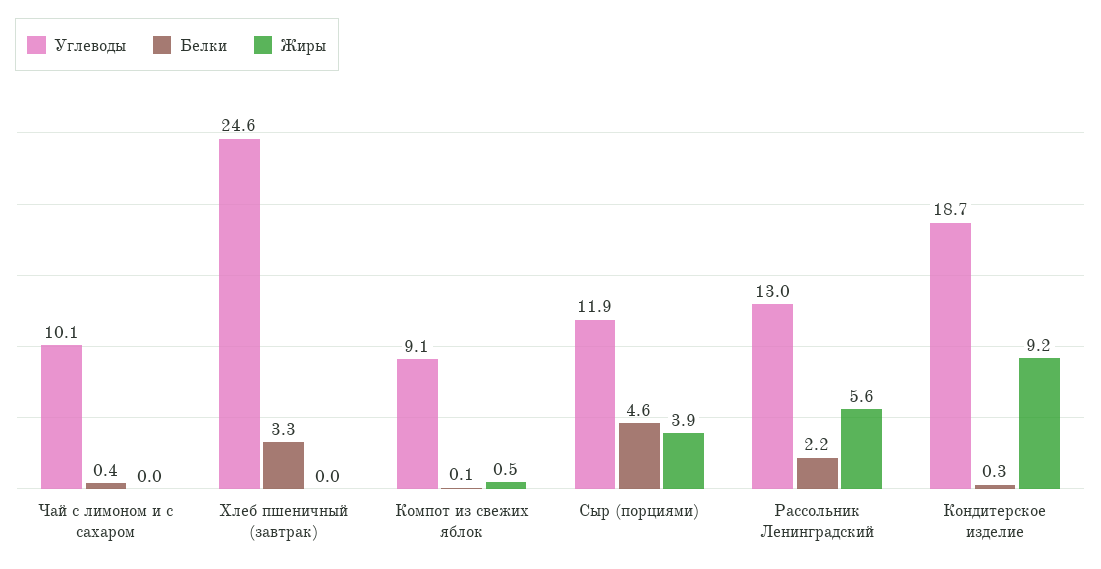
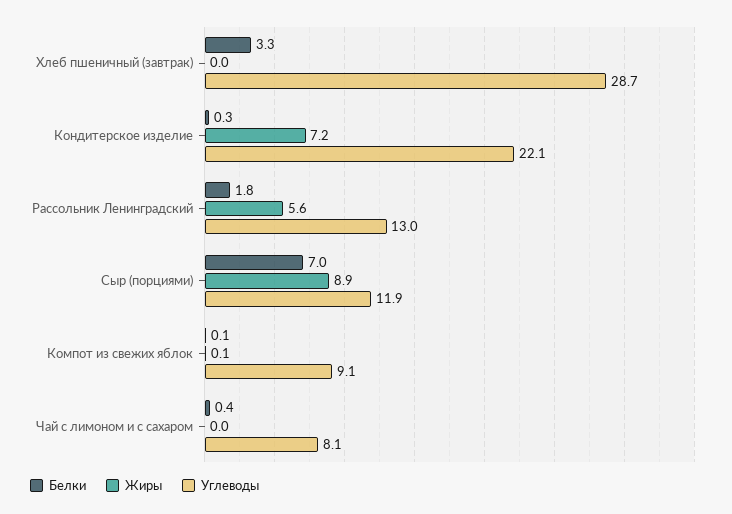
  {
    "Углеводы": {
-     "Чай с лимоном и с сахаром": 10.1,
+     "Чай с лимоном и с сахаром": 8.1,
-     "Хлеб пшеничный (завтрак)": 24.6,
+     "Хлеб пшеничный (завтрак)": 28.7,
      "Компот из свежих яблок": 9.1,
      "Сыр (порциями)": 11.9,
      "Рассольник Ленинградский": 13,
-     "Кондитерское изделие": 18.7
+     "Кондитерское изделие": 22.1
    },
    "Белки": {
      "Чай с лимоном и с сахаром": 0.4,
      "Хлеб пшеничный (завтрак)": 3.3,
      "Компот из свежих яблок": 0.1,
-     "Сыр (порциями)": 4.6,
+     "Сыр (порциями)": 7,
-     "Рассольник Ленинградский": 2.2,
+     "Рассольник Ленинградский": 1.8,
      "Кондитерское изделие": 0.3
    },
    "Жиры": {
      "Чай с лимоном и с сахаром": 0,
      "Хлеб пшеничный (завтрак)": 0,
-     "Компот из свежих яблок": 0.5,
+     "Компот из свежих яблок": 0.1,
-     "Сыр (порциями)": 3.9,
+     "Сыр (порциями)": 8.9,
      "Рассольник Ленинградский": 5.6,
-     "Кондитерское изделие": 9.2
+     "Кондитерское изделие": 7.2
    }
  }

